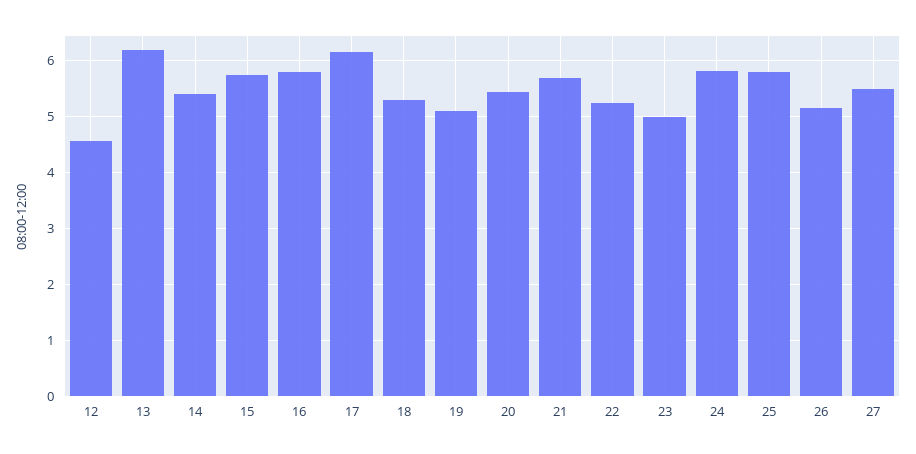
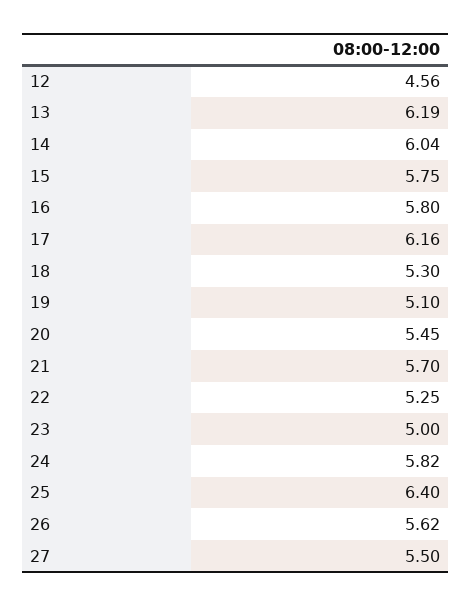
  {
    "12": 4.56,
    "13": 6.19,
-   "14": 5.4,
+   "14": 6.04,
    "15": 5.75,
    "16": 5.8,
    "17": 6.16,
    "18": 5.3,
    "19": 5.1,
    "20": 5.45,
    "21": 5.7,
    "22": 5.25,
    "23": 5,
    "24": 5.82,
-   "25": 5.8,
+   "25": 6.4,
-   "26": 5.2,
+   "26": 5.62,
    "27": 5.5
  }

